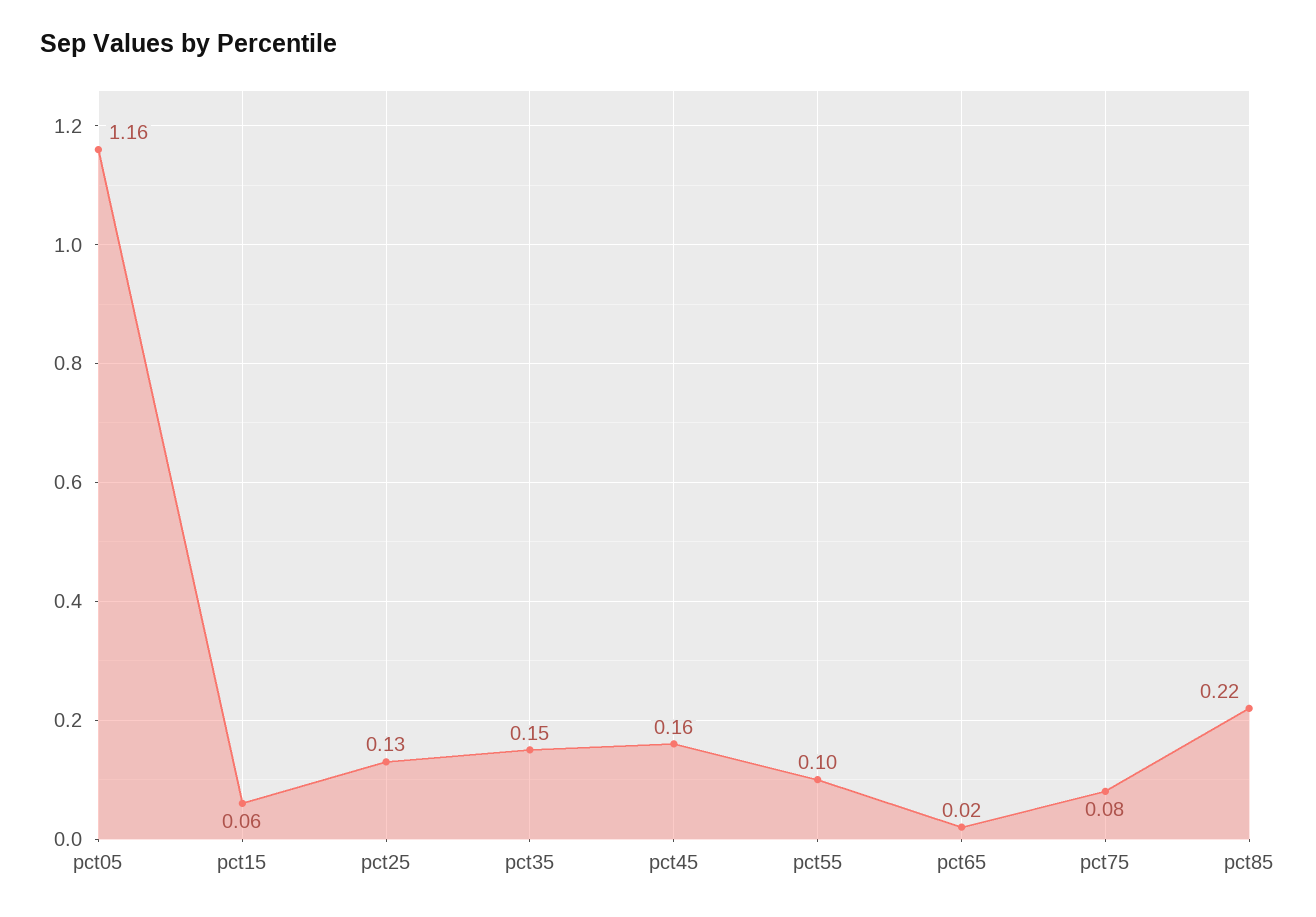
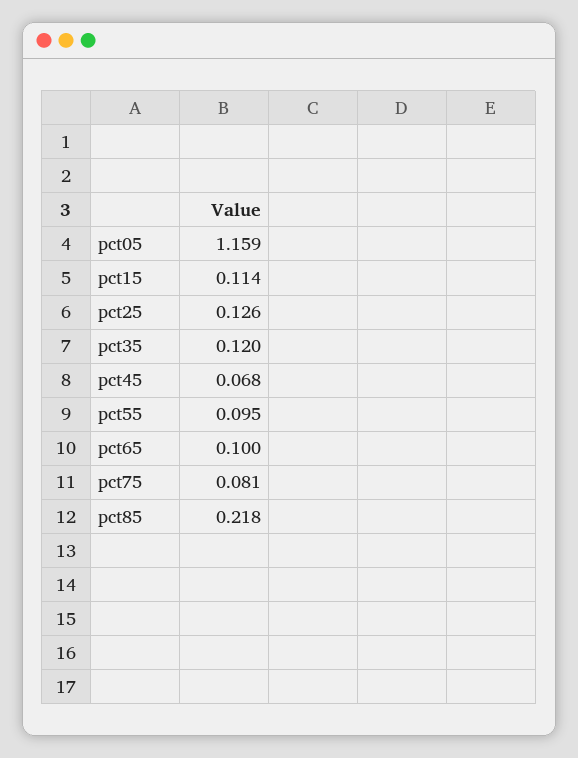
  {
    "pct05": 1.159,
-   "pct15": 0.06,
+   "pct15": 0.114,
    "pct25": 0.126,
-   "pct35": 0.15,
+   "pct35": 0.12,
-   "pct45": 0.16,
+   "pct45": 0.068,
    "pct55": 0.095,
-   "pct65": 0.02,
+   "pct65": 0.1,
    "pct75": 0.081,
    "pct85": 0.218
  }

